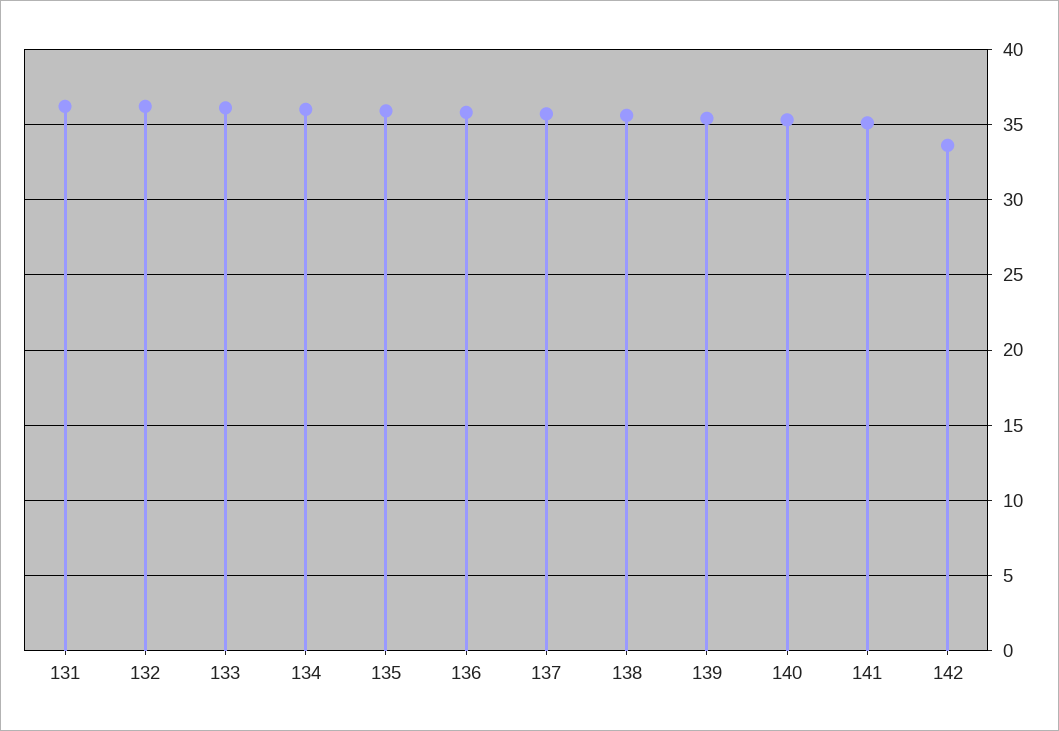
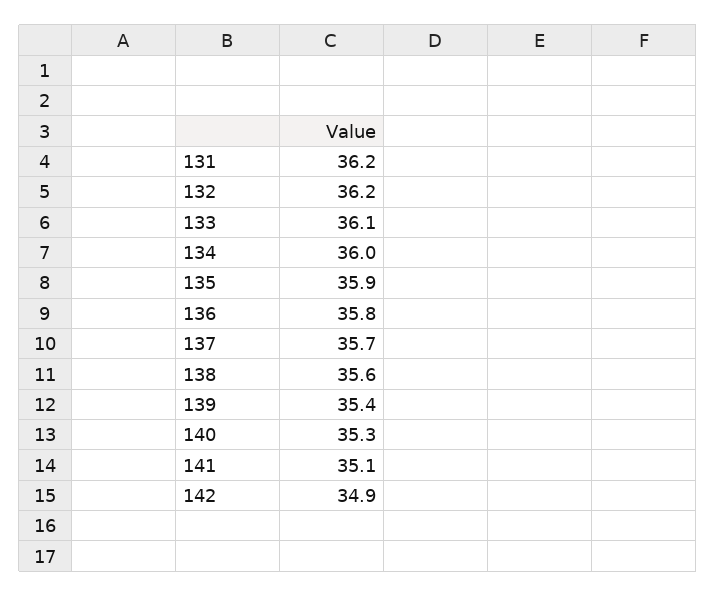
  {
    "131": 36.2,
    "132": 36.2,
    "133": 36.1,
    "134": 36,
    "135": 35.9,
    "136": 35.8,
    "137": 35.7,
    "138": 35.6,
    "139": 35.4,
    "140": 35.3,
    "141": 35.1,
-   "142": 33.5
+   "142": 34.9
  }

